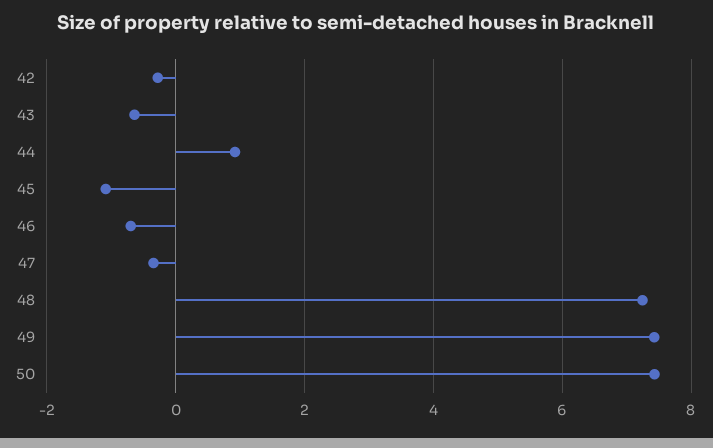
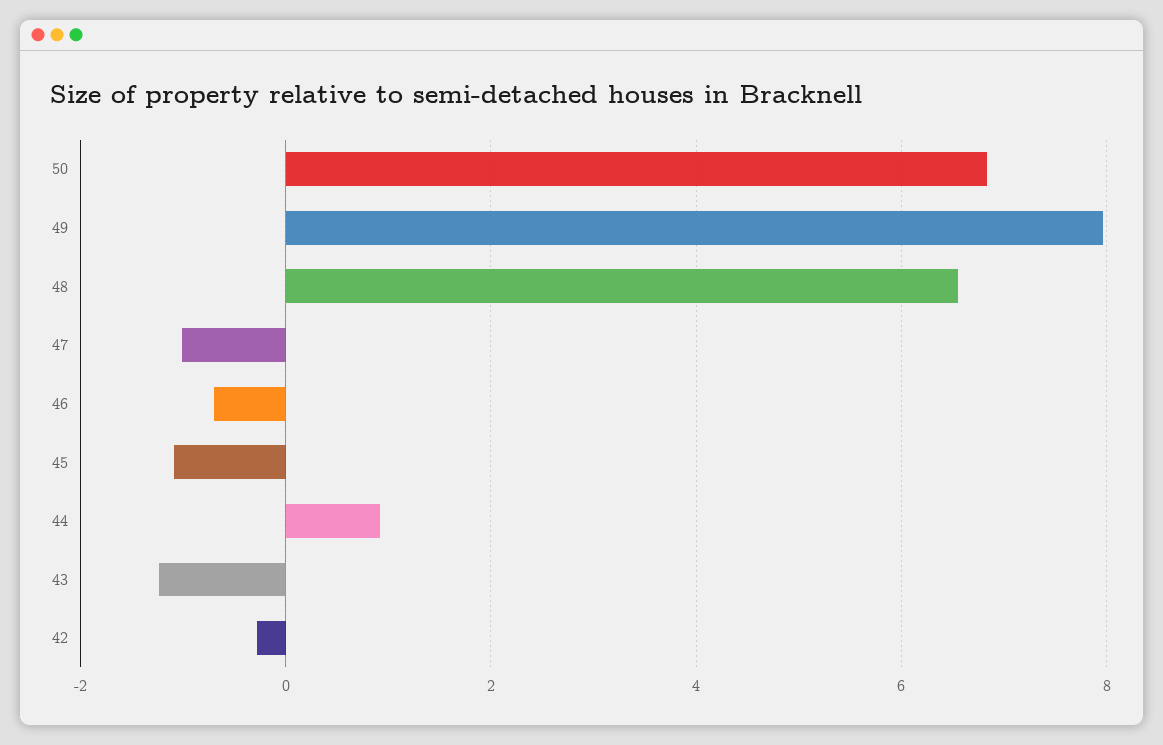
  {
    "42": -0.2,
-   "43": -0.6,
+   "43": -1.2,
    "44": 1,
    "45": -1,
    "46": -0.6,
-   "47": -0.4,
+   "47": -1,
-   "48": 7.2,
+   "48": 6.6,
-   "49": 7.4,
+   "49": 8,
-   "50": 7.4
+   "50": 6.8
  }

